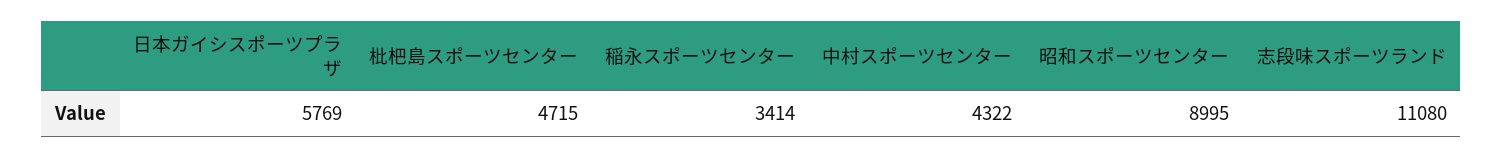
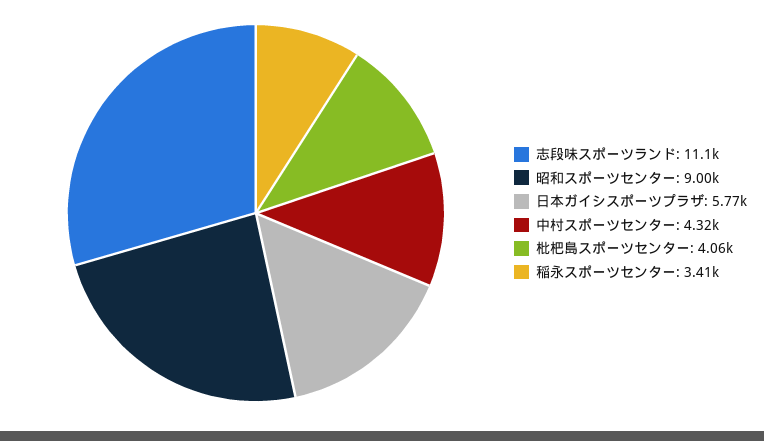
  {
    "日本ガイシスポーツプラザ": 5769,
-   "枇杷島スポーツセンター": 4715,
+   "枇杷島スポーツセンター": 4060,
    "稲永スポーツセンター": 3414,
    "中村スポーツセンター": 4322,
    "昭和スポーツセンター": 8995,
    "志段味スポーツランド": 11080
  }

